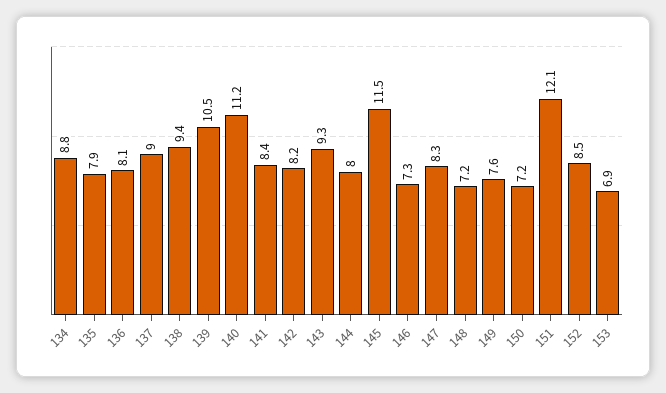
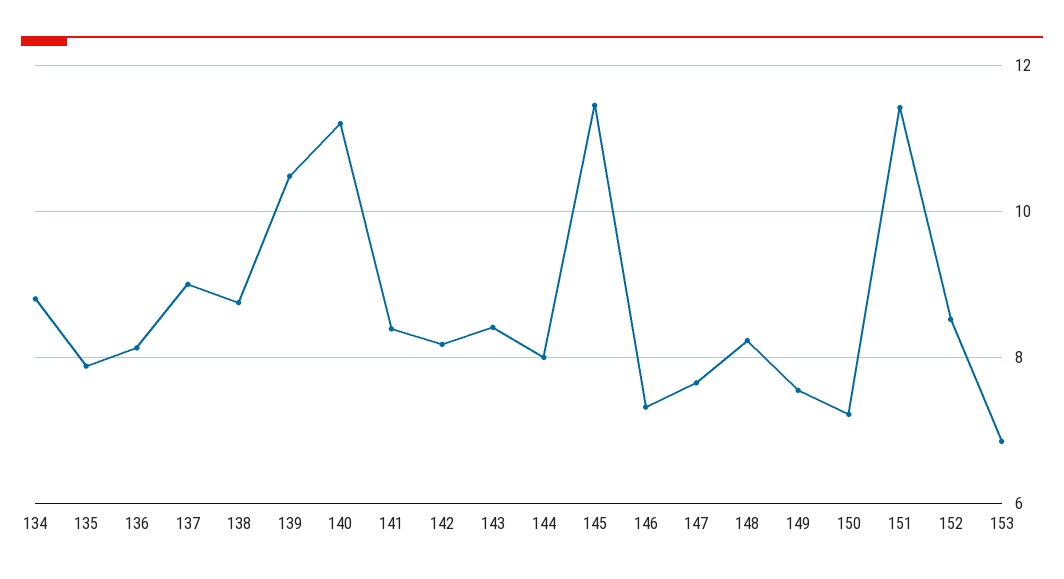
  {
    "134": 8.8,
    "135": 7.9,
    "136": 8.1,
    "137": 9,
-   "138": 9.4,
+   "138": 8.8,
    "139": 10.5,
    "140": 11.2,
    "141": 8.4,
    "142": 8.2,
-   "143": 9.3,
+   "143": 8.4,
    "144": 8,
    "145": 11.5,
    "146": 7.3,
-   "147": 8.3,
+   "147": 7.6,
-   "148": 7.2,
+   "148": 8.2,
    "149": 7.6,
    "150": 7.2,
-   "151": 12.1,
+   "151": 11.4,
    "152": 8.5,
    "153": 6.9
  }

